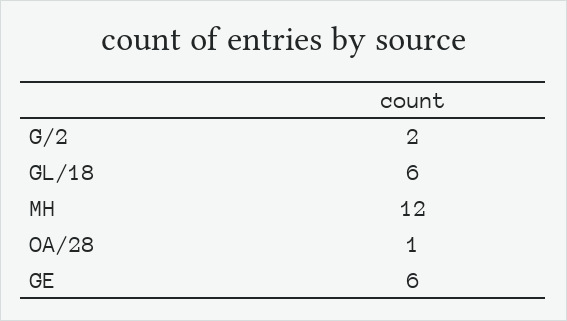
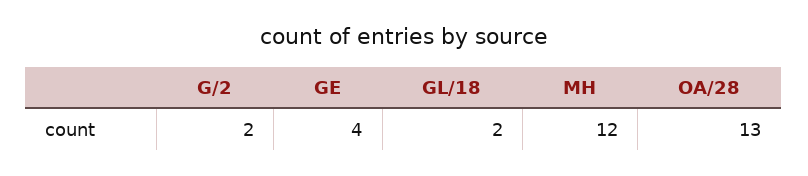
  {
    "G/2": 2,
-   "GL/18": 6,
+   "GL/18": 2,
    "MH": 12,
-   "OA/28": 1,
+   "OA/28": 13,
-   "GE": 6
+   "GE": 4
  }

